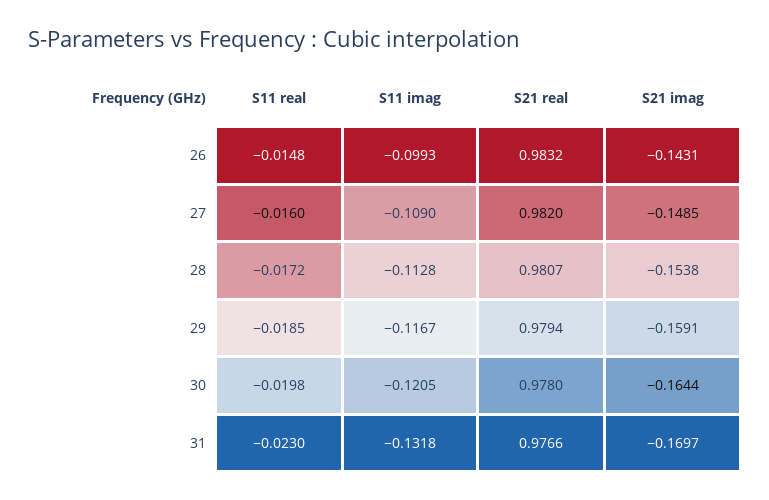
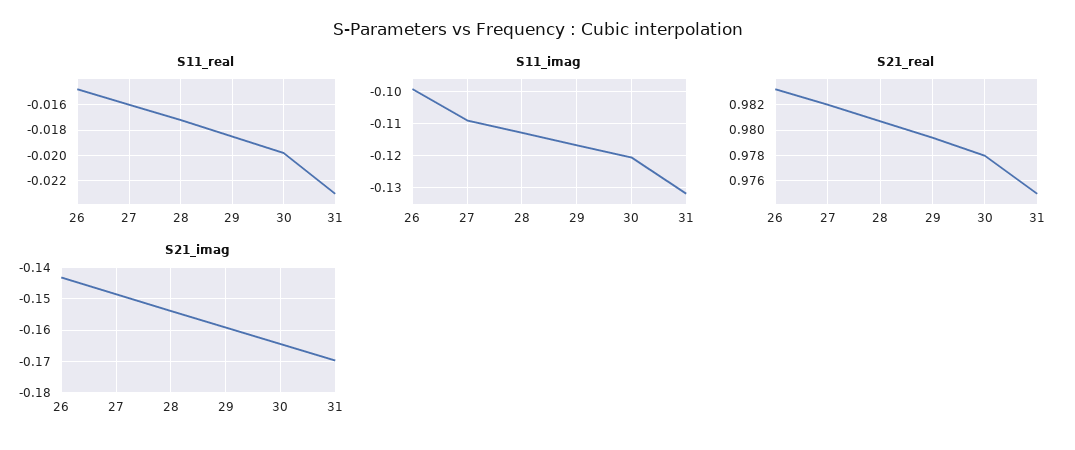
  {
    "S11 real": {
      "26": -0.0148,
      "27": -0.016,
      "28": -0.0172,
      "29": -0.0185,
      "30": -0.0198,
      "31": -0.023
    },
    "S11 imag": {
      "26": -0.0993,
      "27": -0.109,
      "28": -0.1128,
      "29": -0.1167,
      "30": -0.1205,
      "31": -0.1318
    },
    "S21 real": {
      "26": 0.9832,
      "27": 0.982,
      "28": 0.9807,
      "29": 0.9794,
      "30": 0.978,
-     "31": 0.9766
+     "31": 0.975
    },
    "S21 imag": {
      "26": -0.1431,
      "27": -0.1485,
      "28": -0.1538,
      "29": -0.1591,
      "30": -0.1644,
      "31": -0.1697
    }
  }

